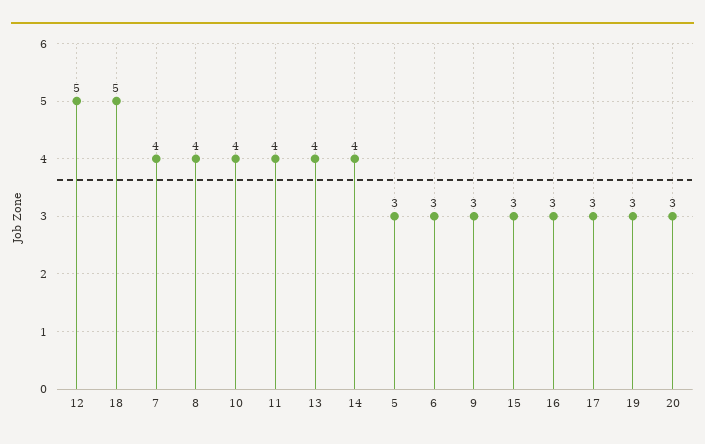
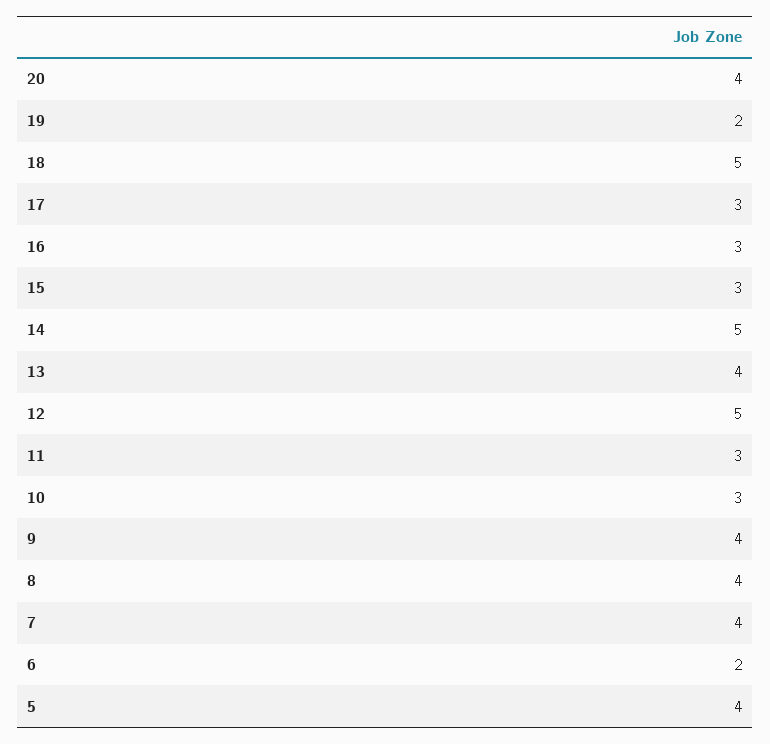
  {
    "12": 5,
    "18": 5,
    "7": 4,
    "8": 4,
-   "10": 4,
+   "10": 3,
-   "11": 4,
+   "11": 3,
    "13": 4,
-   "14": 4,
+   "14": 5,
-   "5": 3,
+   "5": 4,
-   "6": 3,
+   "6": 2,
-   "9": 3,
+   "9": 4,
    "15": 3,
    "16": 3,
    "17": 3,
-   "19": 3,
+   "19": 2,
-   "20": 3
+   "20": 4
  }

